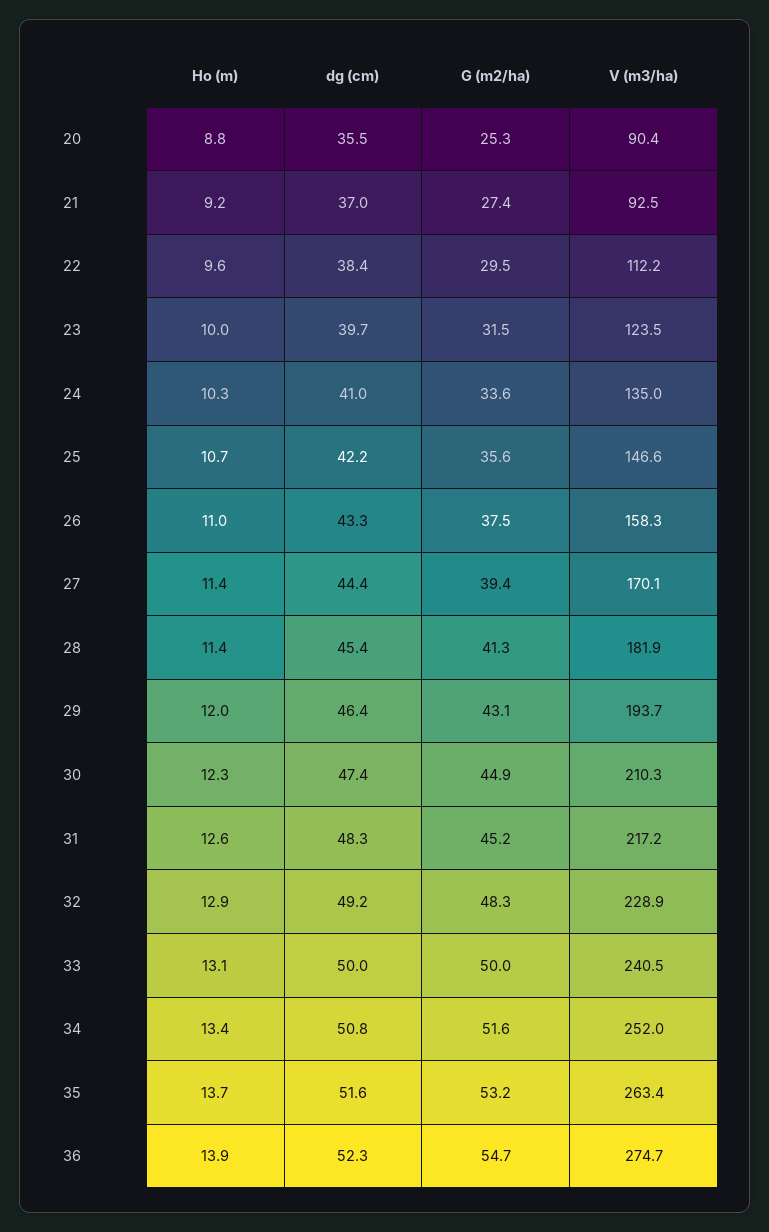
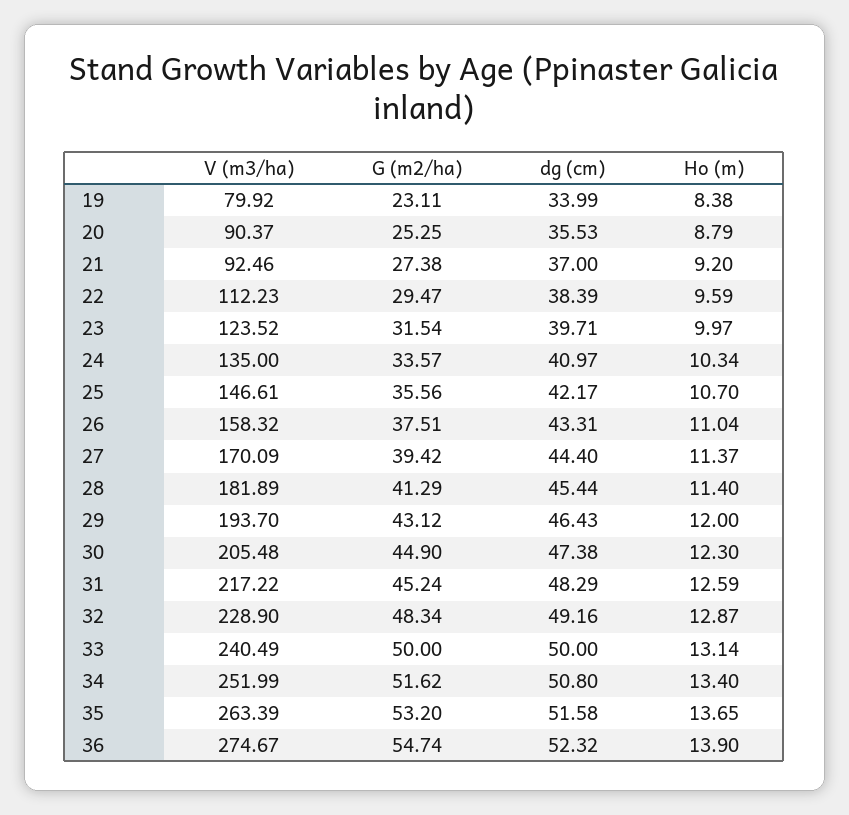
  {
    "Ho (m)": {
      "20": 8.79,
      "21": 9.2,
      "22": 9.59,
      "23": 9.97,
      "24": 10.34,
      "25": 10.7,
      "26": 11.04,
      "27": 11.37,
      "28": 11.4,
      "29": 12,
      "30": 12.3,
      "31": 12.59,
      "32": 12.87,
      "33": 13.14,
      "34": 13.4,
      "35": 13.65,
-     "36": 13.9
+     "36": 13.9,
+     "19": 8.38
    },
    "dg (cm)": {
      "20": 35.53,
      "21": 37,
      "22": 38.39,
      "23": 39.71,
      "24": 40.97,
      "25": 42.17,
      "26": 43.31,
      "27": 44.4,
      "28": 45.44,
      "29": 46.43,
      "30": 47.38,
      "31": 48.29,
      "32": 49.16,
      "33": 50,
      "34": 50.8,
      "35": 51.58,
-     "36": 52.32
+     "36": 52.32,
+     "19": 33.99
    },
    "G (m2/ha)": {
      "20": 25.25,
      "21": 27.38,
      "22": 29.47,
      "23": 31.54,
      "24": 33.57,
      "25": 35.56,
      "26": 37.51,
      "27": 39.42,
      "28": 41.29,
      "29": 43.12,
      "30": 44.9,
      "31": 45.24,
      "32": 48.34,
      "33": 50,
      "34": 51.62,
      "35": 53.2,
-     "36": 54.74
+     "36": 54.74,
+     "19": 23.11
    },
    "V (m3/ha)": {
      "20": 90.37,
      "21": 92.46,
      "22": 112.23,
      "23": 123.52,
      "24": 135,
      "25": 146.61,
      "26": 158.32,
      "27": 170.09,
      "28": 181.89,
      "29": 193.7,
-     "30": 210.3,
+     "30": 205.48,
      "31": 217.22,
      "32": 228.9,
      "33": 240.49,
      "34": 251.99,
      "35": 263.39,
-     "36": 274.67
+     "36": 274.67,
+     "19": 79.92
    }
  }

